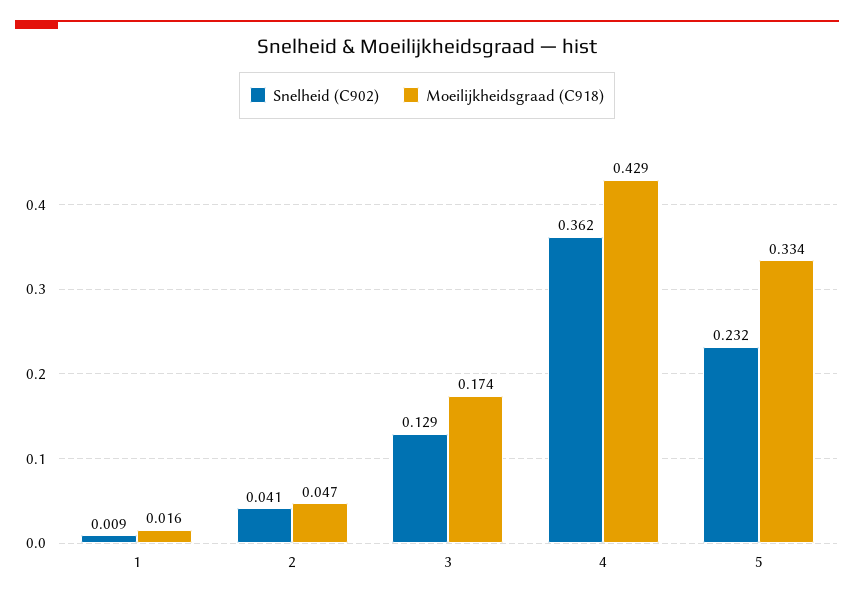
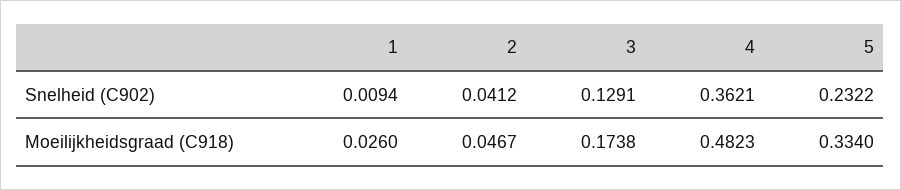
  {
    "Snelheid (C902)": {
      "1": 0.0094,
      "2": 0.0412,
      "3": 0.1291,
      "4": 0.3621,
      "5": 0.2322
    },
    "Moeilijkheidsgraad (C918)": {
-     "1": 0.016,
+     "1": 0.026,
      "2": 0.0467,
      "3": 0.1738,
-     "4": 0.429,
+     "4": 0.4823,
      "5": 0.334
    }
  }

